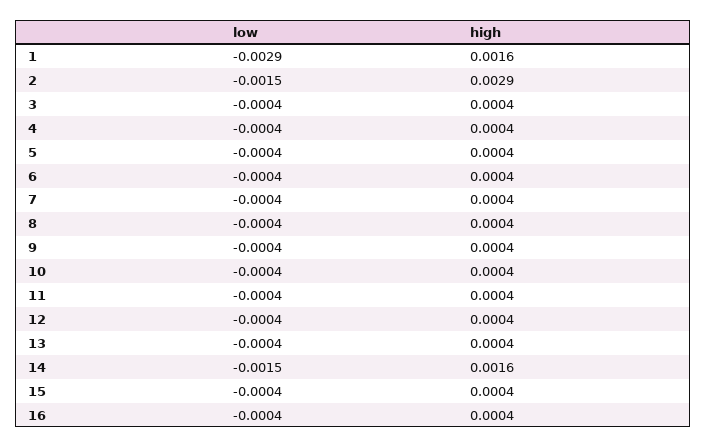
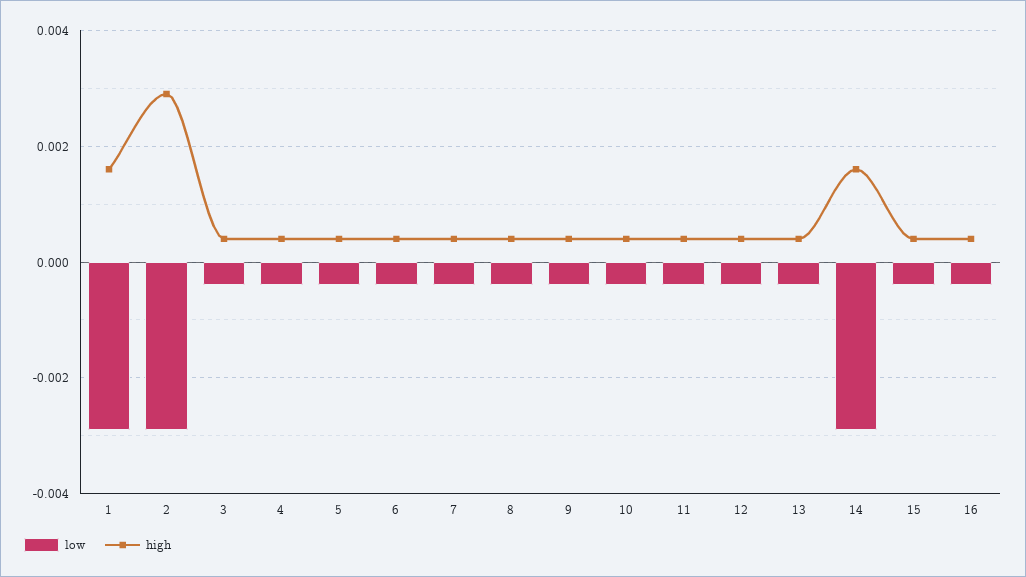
  {
    "low": {
      "1": -0.0029,
-     "2": -0.0015,
+     "2": -0.003,
      "3": -0.0004,
      "4": -0.0004,
      "5": -0.0004,
      "6": -0.0004,
      "7": -0.0004,
      "8": -0.0004,
      "9": -0.0004,
      "10": -0.0004,
      "11": -0.0004,
      "12": -0.0004,
      "13": -0.0004,
-     "14": -0.0015,
+     "14": -0.003,
      "15": -0.0004,
      "16": -0.0004
    },
    "high": {
      "1": 0.0016,
      "2": 0.0029,
      "3": 0.0004,
      "4": 0.0004,
      "5": 0.0004,
      "6": 0.0004,
      "7": 0.0004,
      "8": 0.0004,
      "9": 0.0004,
      "10": 0.0004,
      "11": 0.0004,
      "12": 0.0004,
      "13": 0.0004,
      "14": 0.0016,
      "15": 0.0004,
      "16": 0.0004
    }
  }

